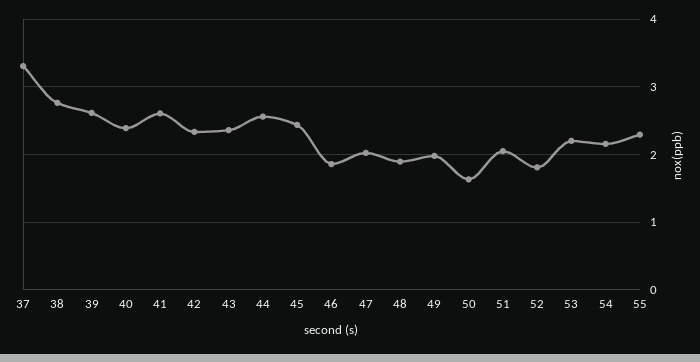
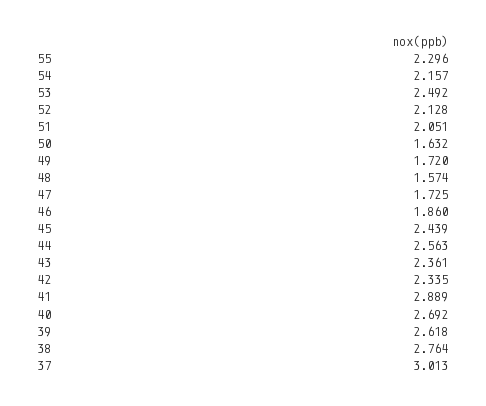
  {
-   "37": 3.3,
+   "37": 3.013,
    "38": 2.764,
    "39": 2.618,
-   "40": 2.4,
+   "40": 2.692,
-   "41": 2.6,
+   "41": 2.889,
    "42": 2.335,
    "43": 2.361,
    "44": 2.563,
    "45": 2.439,
    "46": 1.86,
-   "47": 2,
+   "47": 1.725,
-   "48": 1.9,
+   "48": 1.574,
-   "49": 2,
+   "49": 1.72,
    "50": 1.632,
    "51": 2.051,
-   "52": 1.8,
+   "52": 2.128,
-   "53": 2.2,
+   "53": 2.492,
    "54": 2.157,
    "55": 2.296
  }

